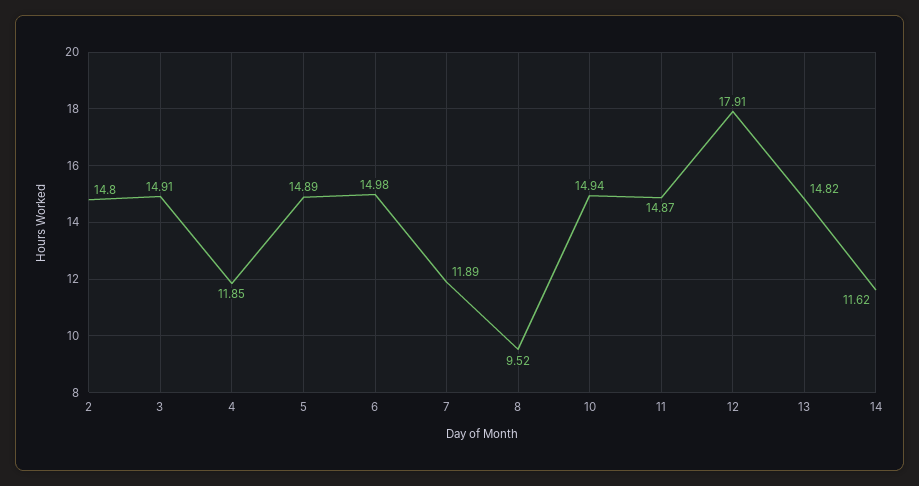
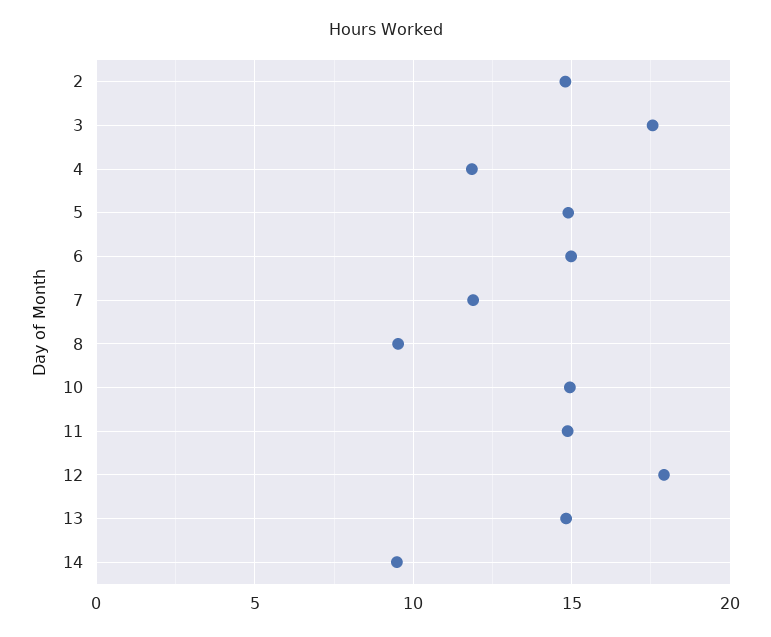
  {
    "2": 14.8,
-   "3": 14.91,
+   "3": 17.5,
    "4": 11.85,
    "5": 14.89,
    "6": 14.98,
    "7": 11.89,
    "8": 9.52,
    "10": 14.94,
    "11": 14.87,
    "12": 17.91,
    "13": 14.82,
-   "14": 11.62
+   "14": 9.5
  }

